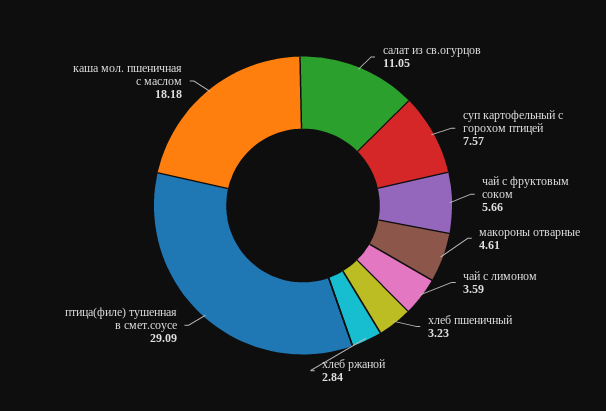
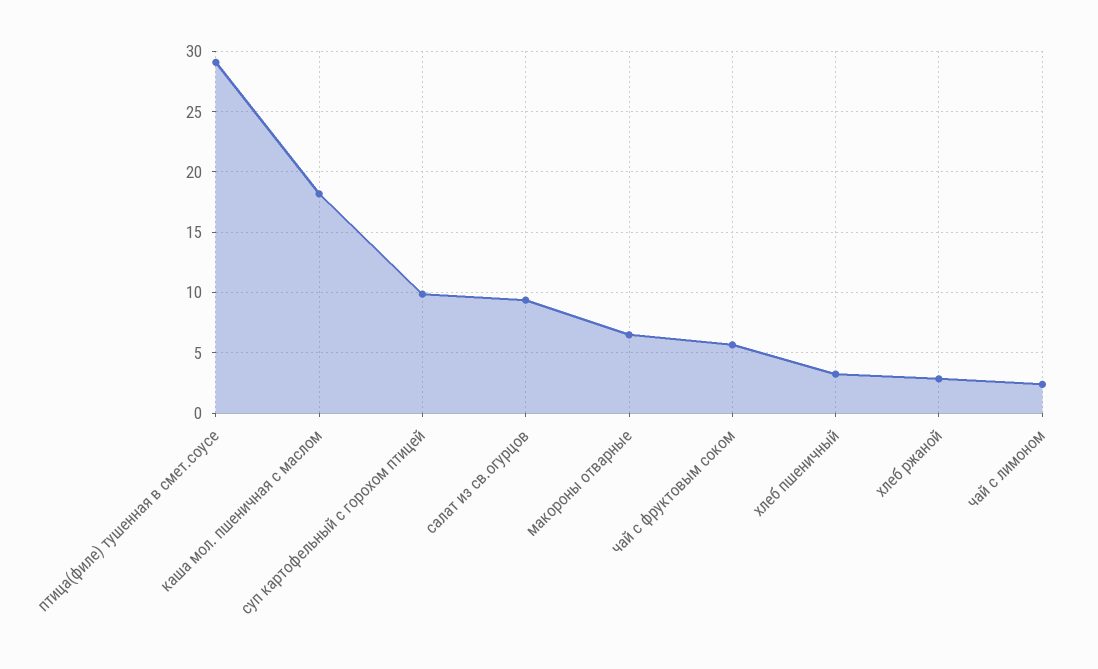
  {
-   "салат из св.огурцов": 11.05,
+   "салат из св.огурцов": 9.5,
-   "суп картофельный с горохом птицей": 7.57,
+   "суп картофельный с горохом птицей": 10,
    "чай с фруктовым соком": 5.66,
-   "макороны отварные": 4.61,
+   "макороны отварные": 6.5,
-   "чай с лимоном": 3.59,
+   "чай с лимоном": 2.5,
    "хлеб пшеничный": 3.23,
    "хлеб ржаной": 2.84,
    "птица(филе) тушенная в смет.соусе": 29.09,
    "каша мол. пшеничная с маслом": 18.18
  }

